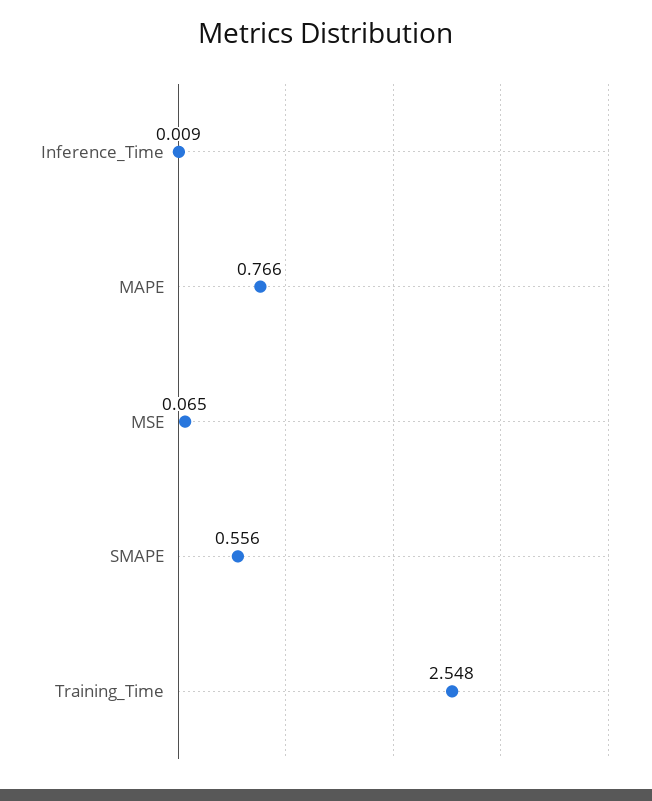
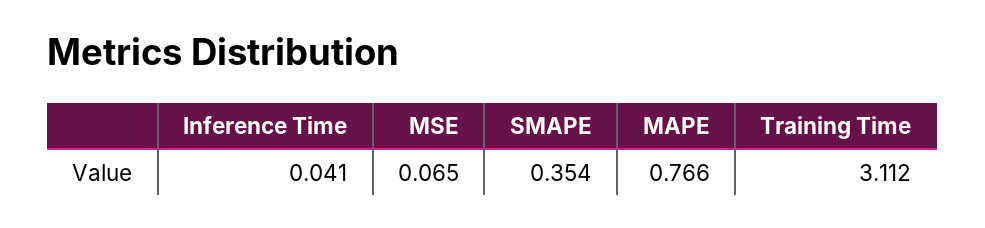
  {
-   "Inference_Time": 0.009,
+   "Inference_Time": 0.041,
    "MAPE": 0.766,
    "MSE": 0.065,
-   "SMAPE": 0.556,
+   "SMAPE": 0.354,
-   "Training_Time": 2.548
+   "Training_Time": 3.112
  }

